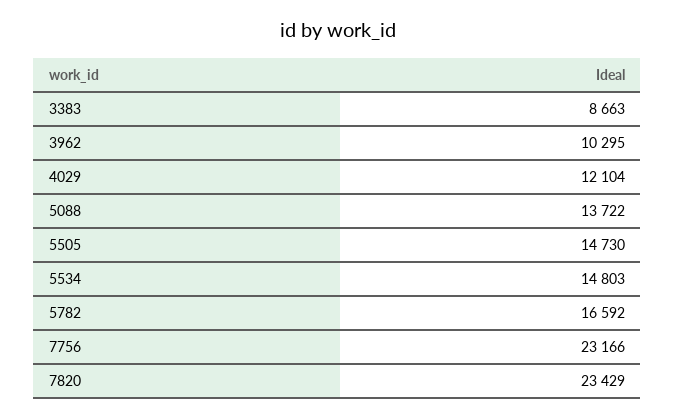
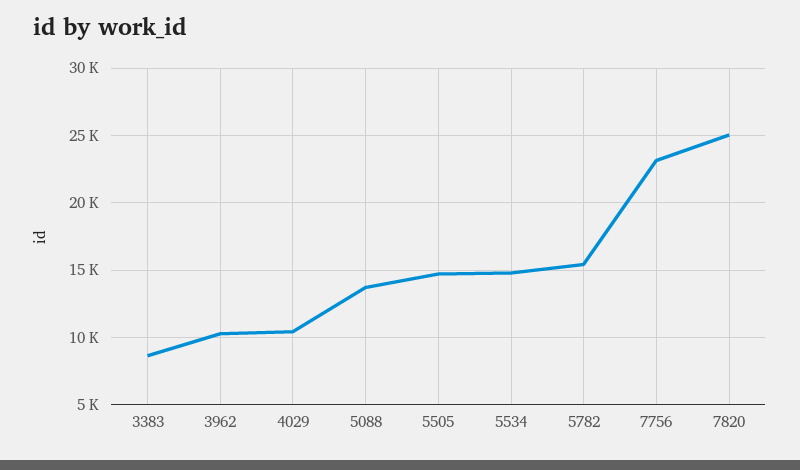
  {
    "3383": 8663,
    "3962": 10295,
-   "4029": 12104,
+   "4029": 10500,
    "5088": 13722,
    "5505": 14730,
    "5534": 14803,
-   "5782": 16592,
+   "5782": 15500,
    "7756": 23166,
-   "7820": 23429
+   "7820": 25000
  }

